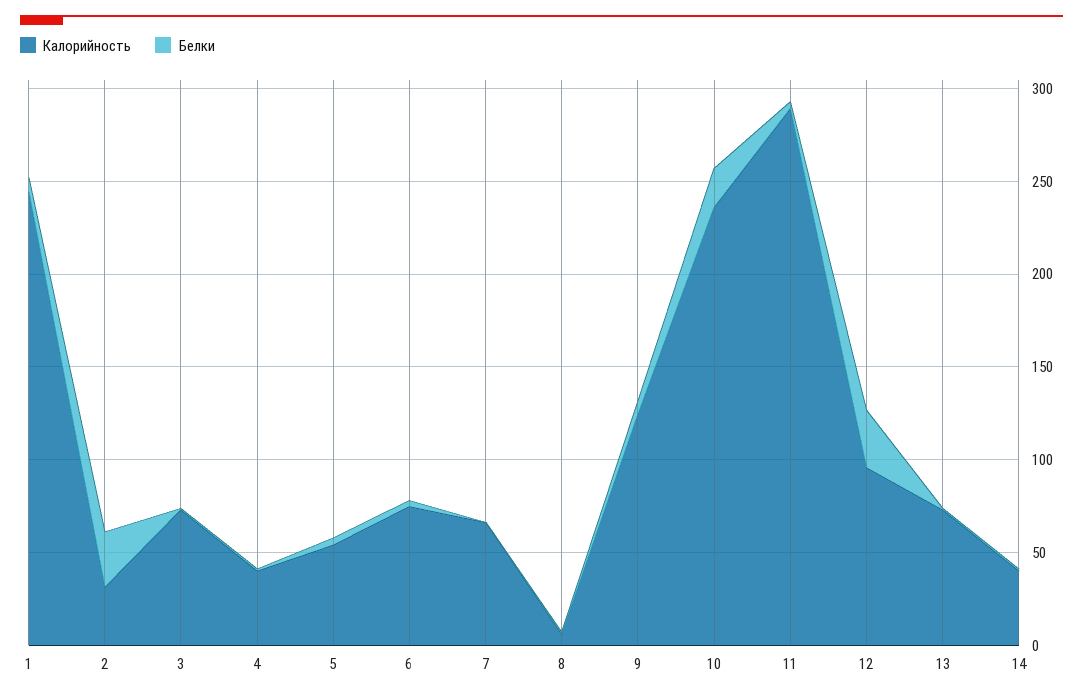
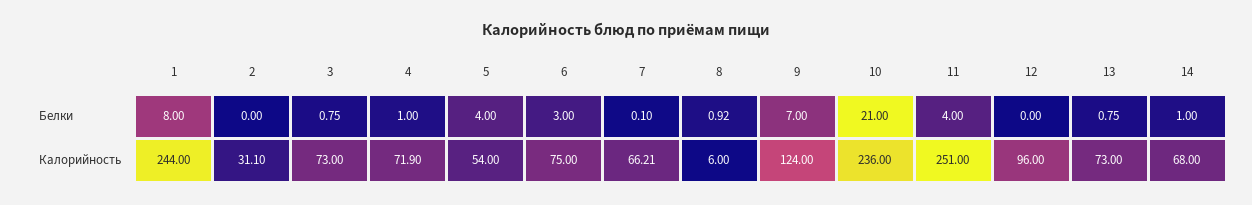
  {
    "Калорийность": {
      "1": 244,
      "2": 31.1,
      "3": 73,
-     "4": 40,
+     "4": 71.9,
      "5": 54,
      "6": 75,
      "7": 66.21,
      "8": 6,
      "9": 124,
      "10": 236,
-     "11": 290,
+     "11": 251,
      "12": 96,
      "13": 73,
-     "14": 40
+     "14": 68
    },
    "Белки": {
      "1": 8,
-     "2": 30,
+     "2": 0,
      "3": 0.75,
      "4": 1,
      "5": 4,
      "6": 3,
      "7": 0.1,
      "8": 0.92,
      "9": 7,
      "10": 21,
      "11": 4,
-     "12": 30,
+     "12": 0,
      "13": 0.75,
      "14": 1
    }
  }

